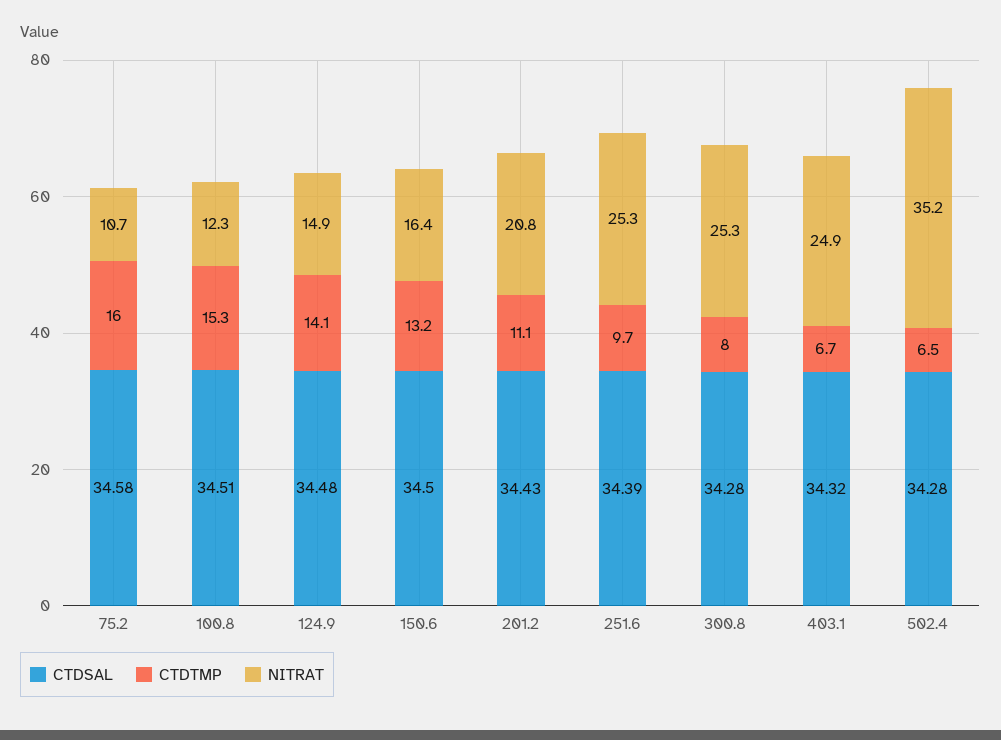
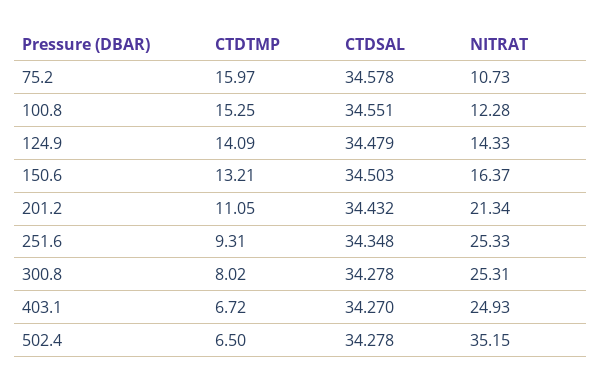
  {
    "CTDSAL": {
      "75.2": 34.578,
-     "100.8": 34.51,
+     "100.8": 34.551,
      "124.9": 34.479,
      "150.6": 34.503,
      "201.2": 34.432,
-     "251.6": 34.39,
+     "251.6": 34.348,
      "300.8": 34.278,
-     "403.1": 34.32,
+     "403.1": 34.27,
      "502.4": 34.278
    },
    "CTDTMP": {
      "75.2": 15.97,
      "100.8": 15.25,
      "124.9": 14.09,
      "150.6": 13.21,
      "201.2": 11.05,
-     "251.6": 9.7,
+     "251.6": 9.31,
      "300.8": 8.02,
      "403.1": 6.72,
      "502.4": 6.5
    },
    "NITRAT": {
      "75.2": 10.73,
      "100.8": 12.28,
-     "124.9": 14.9,
+     "124.9": 14.33,
      "150.6": 16.37,
-     "201.2": 20.8,
+     "201.2": 21.34,
      "251.6": 25.33,
      "300.8": 25.31,
      "403.1": 24.93,
      "502.4": 35.15
    }
  }

